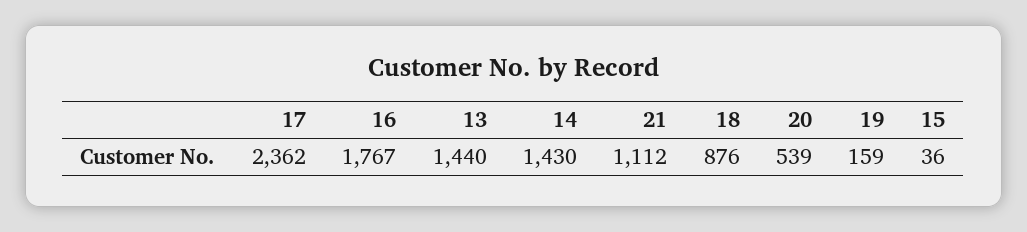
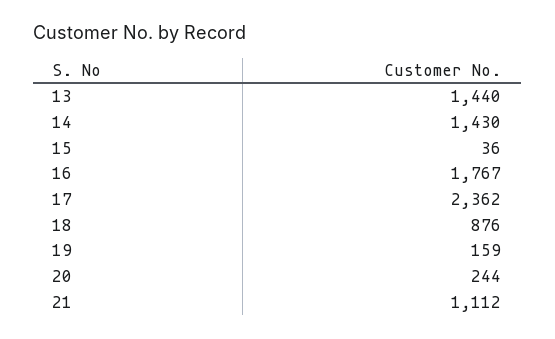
  {
    "17": 2362,
    "16": 1767,
    "13": 1440,
    "14": 1430,
    "21": 1112,
    "18": 876,
-   "20": 539,
+   "20": 244,
    "19": 159,
    "15": 36
  }

